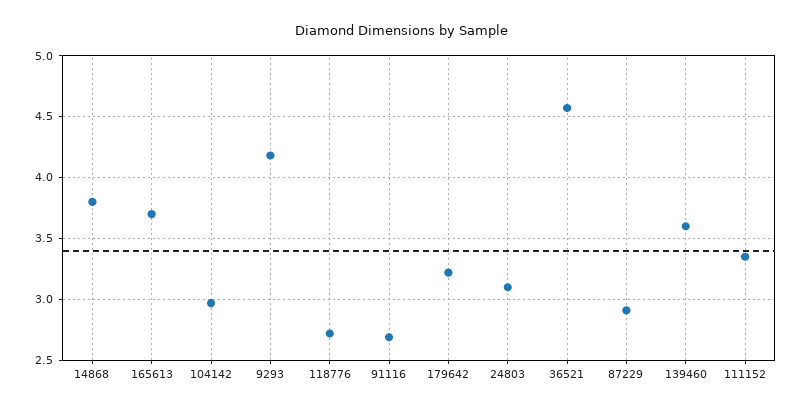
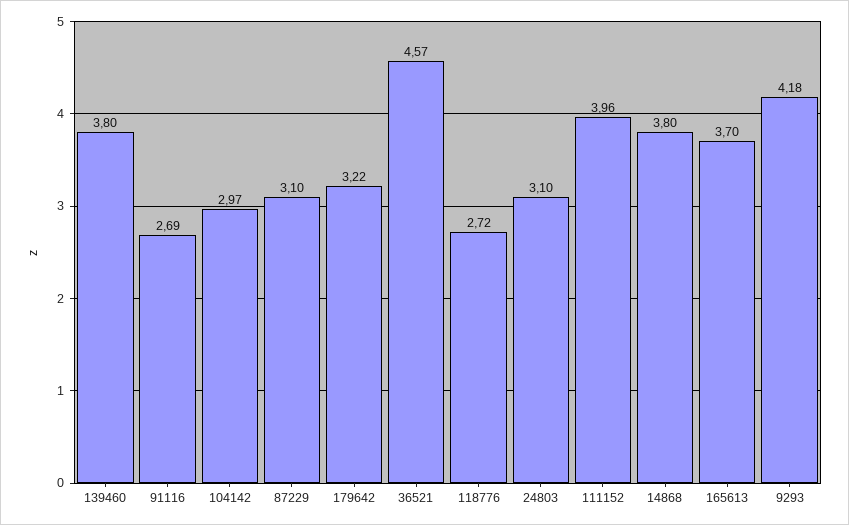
  {
    "14868": 3.8,
    "165613": 3.7,
    "104142": 2.97,
    "9293": 4.18,
    "118776": 2.72,
    "91116": 2.69,
    "179642": 3.22,
    "24803": 3.1,
    "36521": 4.57,
-   "87229": 2.9,
+   "87229": 3.1,
-   "139460": 3.6,
+   "139460": 3.8,
-   "111152": 3.35
+   "111152": 3.96
  }

